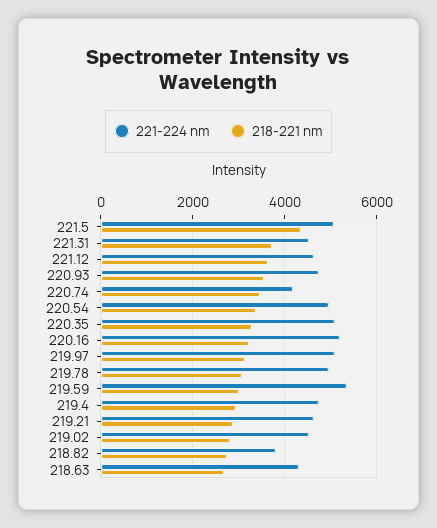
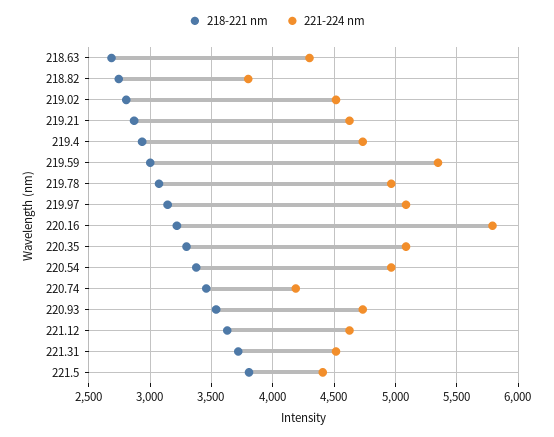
  {
    "221-224 nm": {
-     "221.5": 5000,
+     "221.5": 4400,
      "221.31": 4500,
      "221.12": 4650,
      "220.93": 4750,
      "220.74": 4200,
      "220.54": 4950,
      "220.35": 5100,
-     "220.16": 5200,
+     "220.16": 5800,
      "219.97": 5100,
      "219.78": 4950,
      "219.59": 5350,
      "219.4": 4750,
      "219.21": 4650,
      "219.02": 4500,
      "218.82": 3800,
      "218.63": 4300
    },
    "218-221 nm": {
-     "221.5": 4400,
+     "221.5": 3800,
      "221.31": 3700,
      "221.12": 3650,
      "220.93": 3550,
      "220.74": 3450,
      "220.54": 3400,
      "220.35": 3300,
      "220.16": 3200,
      "219.97": 3150,
      "219.78": 3050,
      "219.59": 3000,
      "219.4": 2950,
      "219.21": 2850,
      "219.02": 2800,
      "218.82": 2750,
      "218.63": 2700
    }
  }

